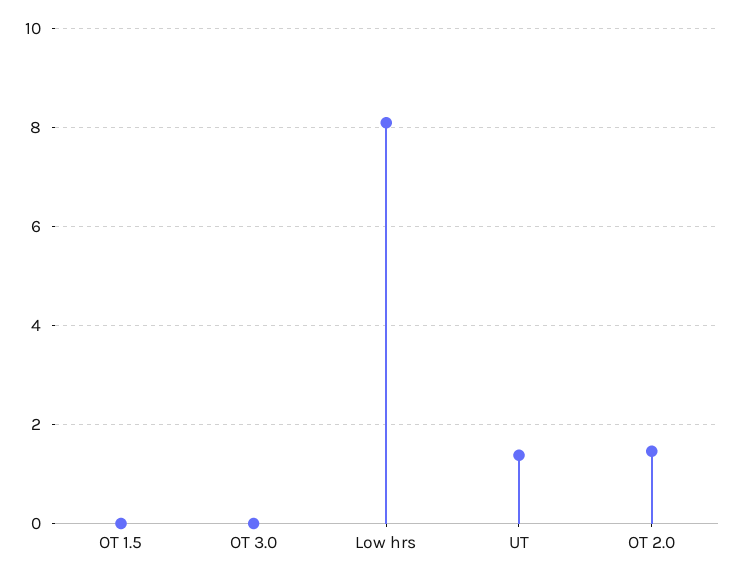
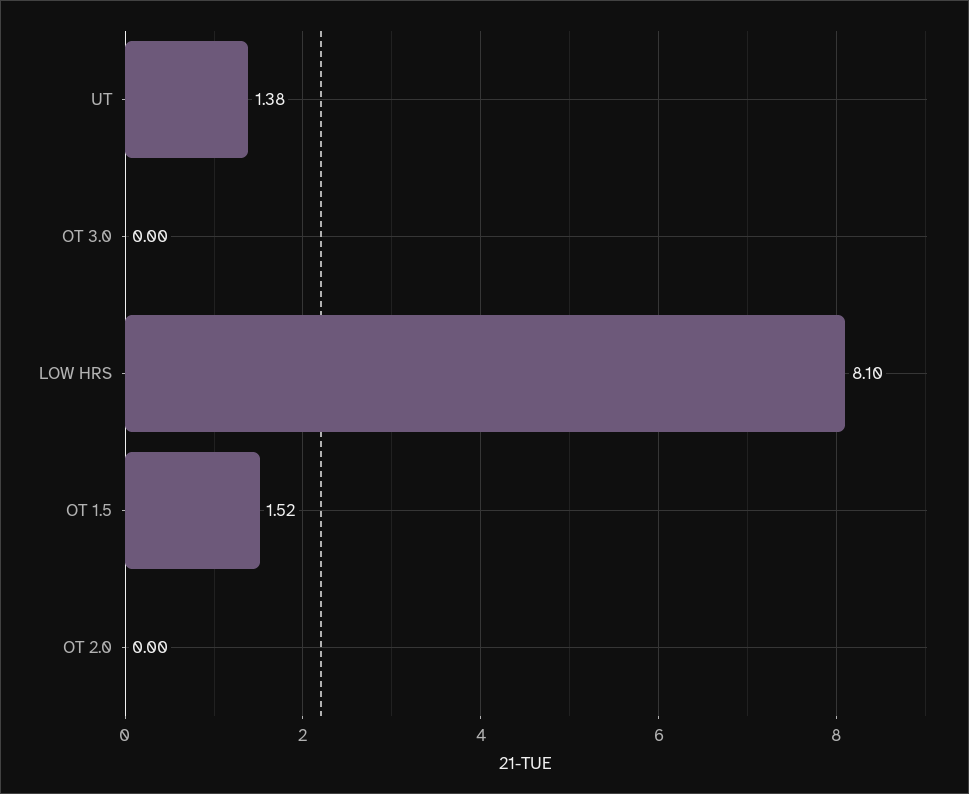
  {
-   "OT 1.5": 0,
+   "OT 1.5": 1.52,
    "OT 3.0": 0,
    "Low hrs": 8.1,
    "UT": 1.38,
-   "OT 2.0": 1.4
+   "OT 2.0": 0
  }

